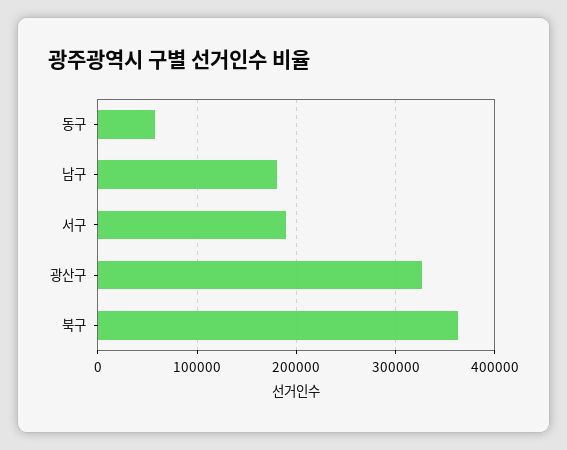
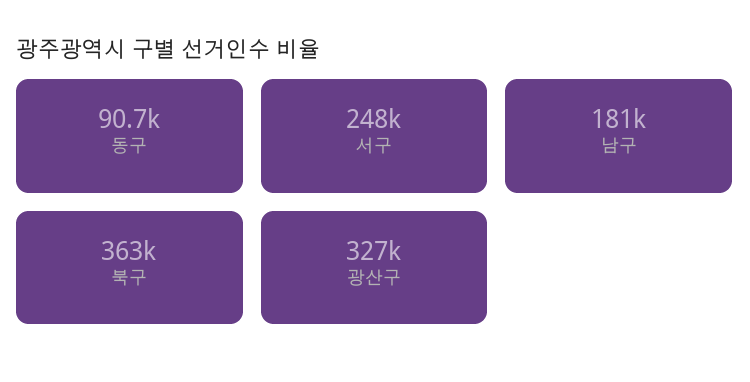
  {
-   "동구": 60000,
+   "동구": 90700,
    "남구": 181000,
-   "서구": 190000,
+   "서구": 248000,
    "광산구": 327000,
    "북구": 363000
  }

